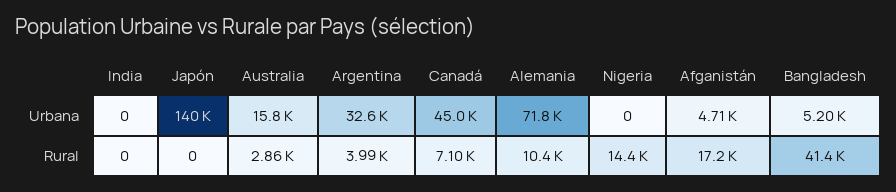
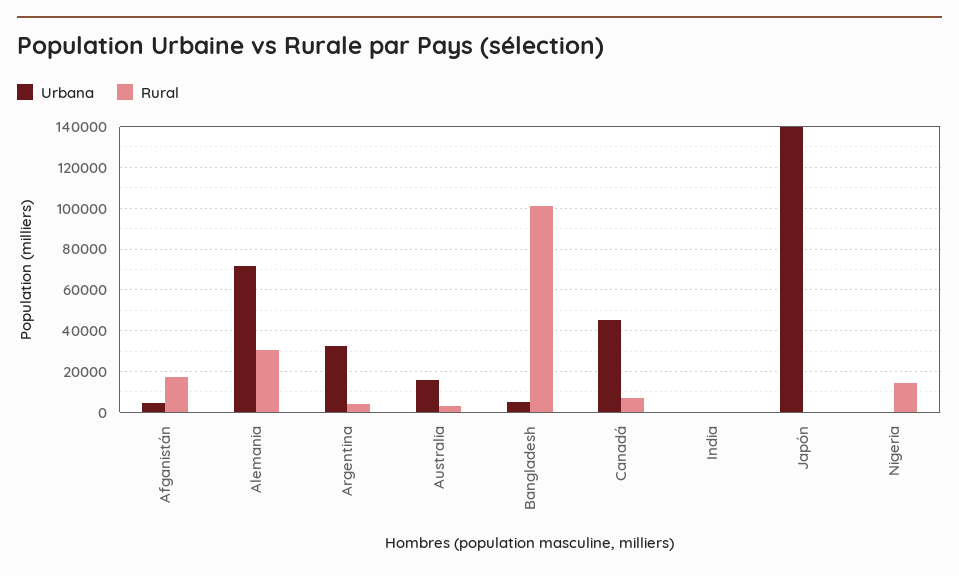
  {
    "Urbana": {
      "India": 0,
      "Japón": 140000,
      "Australia": 15800,
      "Argentina": 32600,
      "Canadá": 45000,
      "Alemania": 71800,
      "Nigeria": 0,
      "Afganistán": 4710,
      "Bangladesh": 5200
    },
    "Rural": {
      "India": 0,
      "Japón": 0,
      "Australia": 2860,
      "Argentina": 3990,
      "Canadá": 7100,
-     "Alemania": 10400,
+     "Alemania": 30000,
      "Nigeria": 14400,
      "Afganistán": 17200,
-     "Bangladesh": 41400
+     "Bangladesh": 100000
    }
  }

